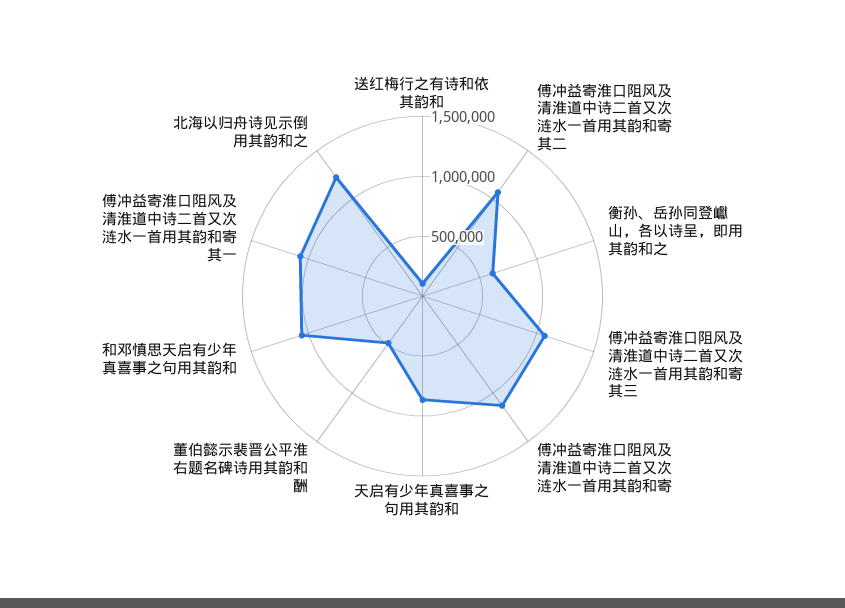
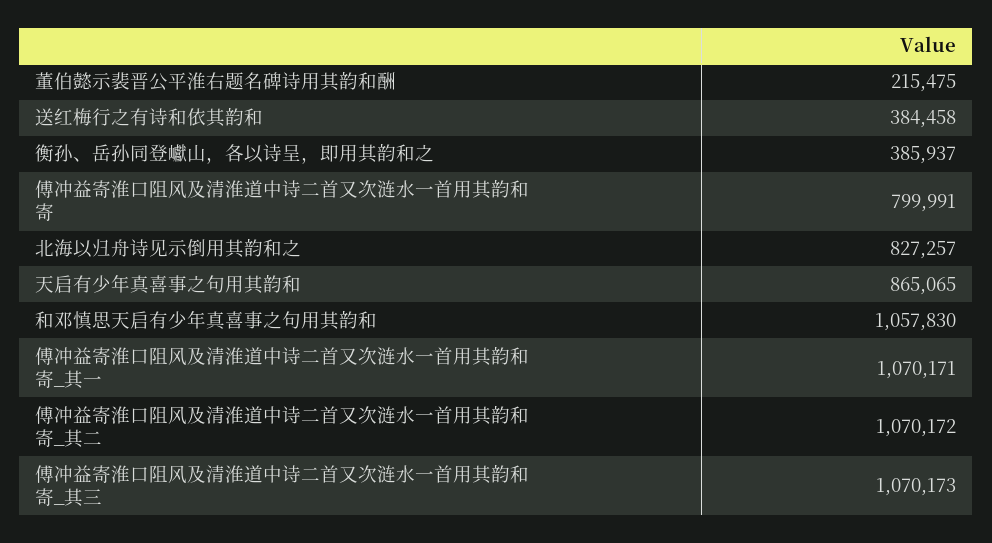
  {
-   "送红梅行之有诗和依其韵和": 100000,
+   "送红梅行之有诗和依其韵和": 384458,
    "傅冲益寄淮口阻风及清淮道中诗二首又次涟水一首用其韵和寄 其二": 1070172,
-   "衡孙、岳孙同登巘山，各以诗呈，即用其韵和之": 600000,
+   "衡孙、岳孙同登巘山，各以诗呈，即用其韵和之": 385937,
    "傅冲益寄淮口阻风及清淮道中诗二首又次涟水一首用其韵和寄 其三": 1070173,
-   "傅冲益寄淮口阻风及清淮道中诗二首又次涟水一首用其韵和寄": 1100000,
+   "傅冲益寄淮口阻风及清淮道中诗二首又次涟水一首用其韵和寄": 799991,
    "天启有少年真喜事之句用其韵和": 865065,
-   "董伯懿示裴晋公平淮右题名碑诗用其韵和酬": 500000,
+   "董伯懿示裴晋公平淮右题名碑诗用其韵和酬": 215475,
    "和邓慎思天启有少年真喜事之句用其韵和": 1057830,
    "傅冲益寄淮口阻风及清淮道中诗二首又次涟水一首用其韵和寄 其一": 1070171,
-   "北海以归舟诗见示倒用其韵和之": 1200000
+   "北海以归舟诗见示倒用其韵和之": 827257
  }

